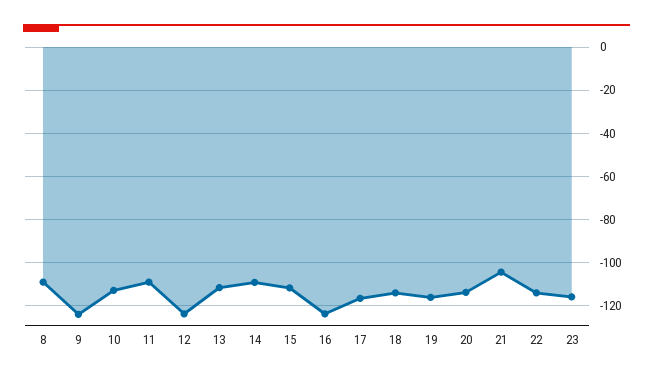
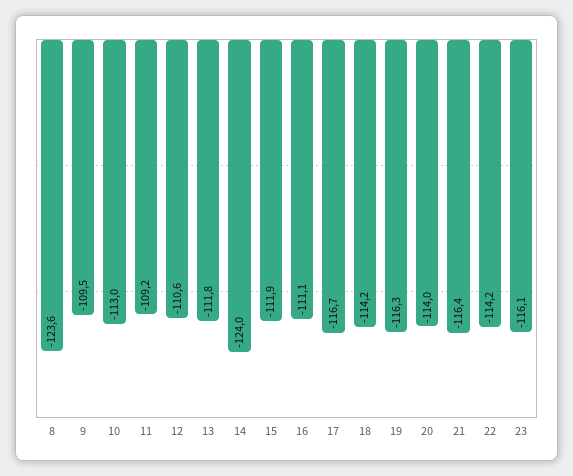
  {
-   "8": -110,
+   "8": -123.6,
-   "9": -125,
+   "9": -109.5,
    "10": -113,
    "11": -109.2,
-   "12": -125,
+   "12": -110.6,
    "13": -111.8,
-   "14": -110,
+   "14": -124,
    "15": -111.9,
-   "16": -125,
+   "16": -111.1,
    "17": -116.7,
    "18": -114.2,
    "19": -116.3,
    "20": -114,
-   "21": -105,
+   "21": -116.4,
    "22": -114.2,
    "23": -116.1
  }

